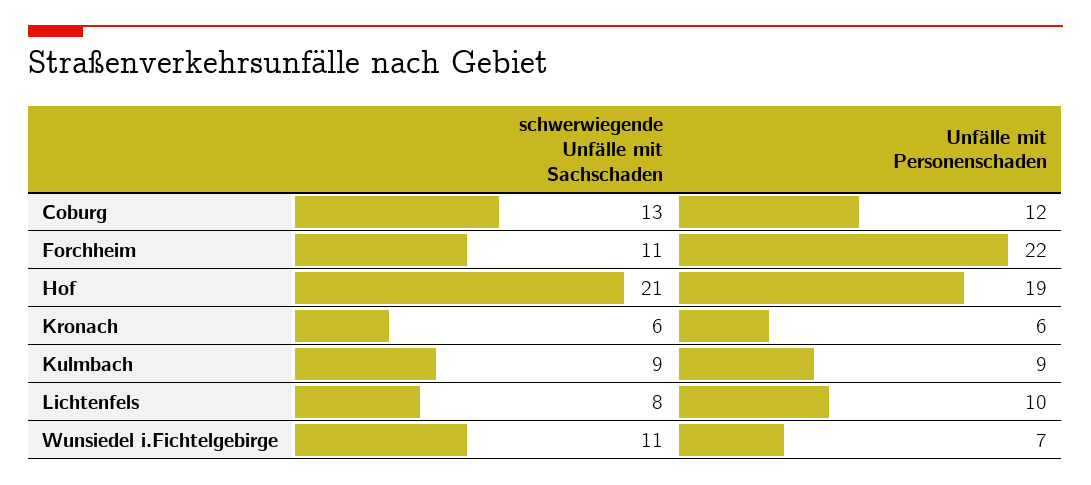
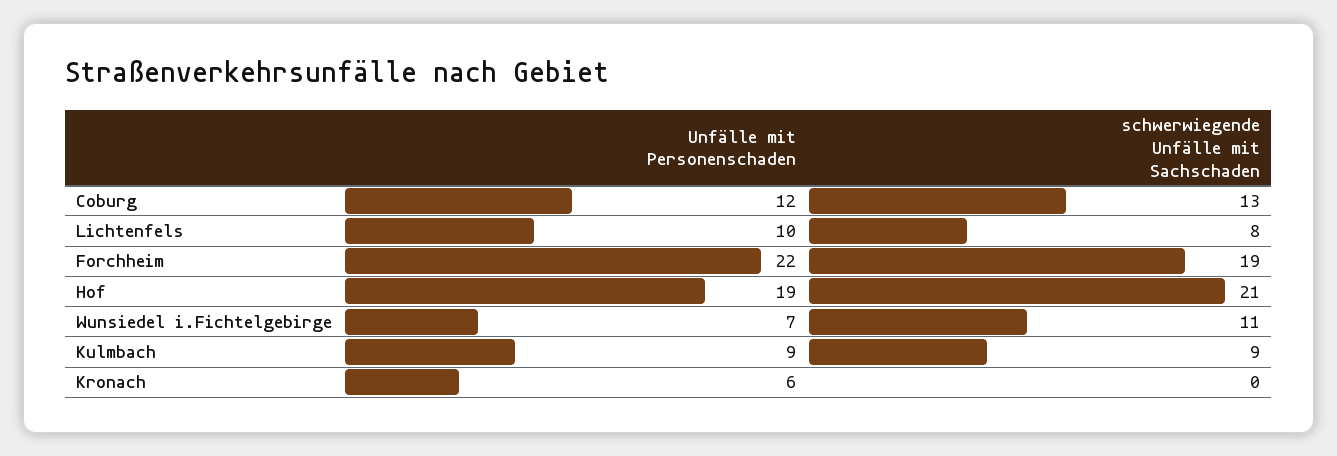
  {
    "schwerwiegende Unfälle mit Sachschaden": {
      "Coburg": 13,
-     "Forchheim": 11,
+     "Forchheim": 19,
      "Hof": 21,
-     "Kronach": 6,
+     "Kronach": 0,
      "Kulmbach": 9,
      "Lichtenfels": 8,
      "Wunsiedel i.Fichtelgebirge": 11
    },
    "Unfälle mit Personenschaden": {
      "Coburg": 12,
      "Forchheim": 22,
      "Hof": 19,
      "Kronach": 6,
      "Kulmbach": 9,
      "Lichtenfels": 10,
      "Wunsiedel i.Fichtelgebirge": 7
    }
  }

